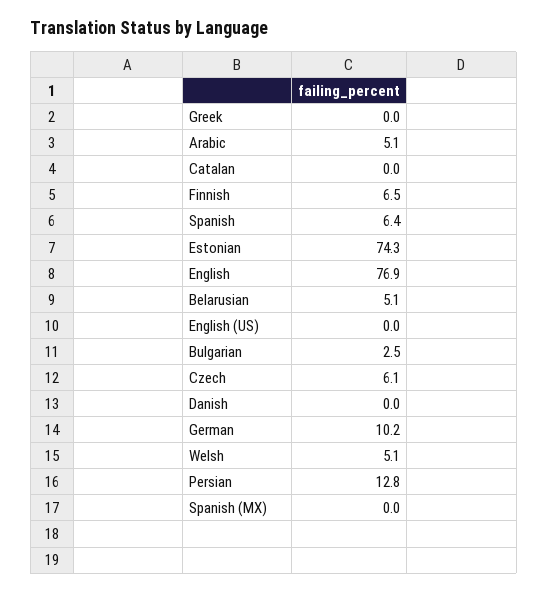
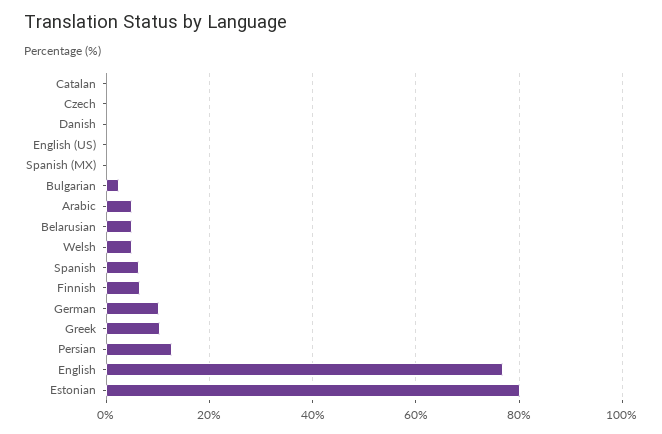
  {
-   "Greek": 0,
+   "Greek": 10,
    "Arabic": 5.1,
    "Catalan": 0,
    "Finnish": 6.5,
    "Spanish": 6.4,
-   "Estonian": 74.3,
+   "Estonian": 80,
    "English": 76.9,
    "Belarusian": 5.1,
    "English (US)": 0,
    "Bulgarian": 2.5,
-   "Czech": 6.1,
+   "Czech": 0,
    "Danish": 0,
    "German": 10.2,
    "Welsh": 5.1,
    "Persian": 12.8,
    "Spanish (MX)": 0
  }

